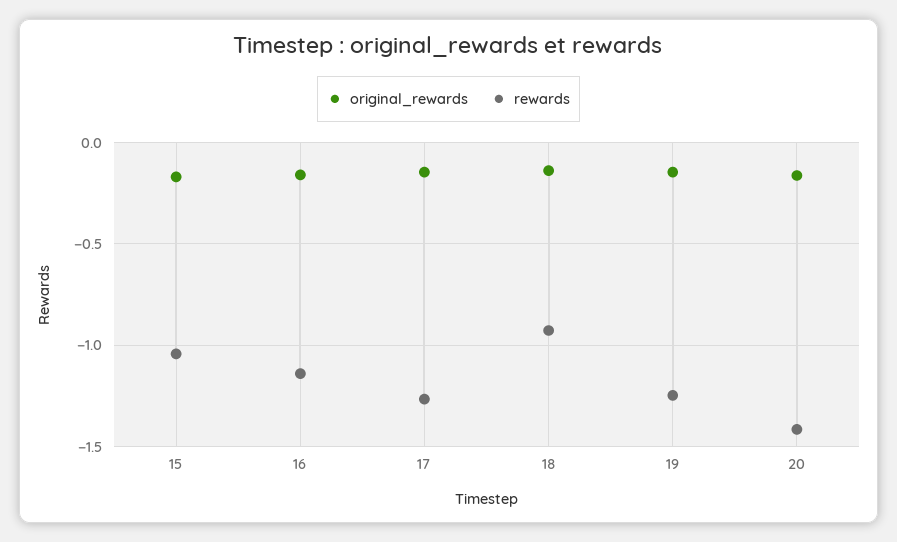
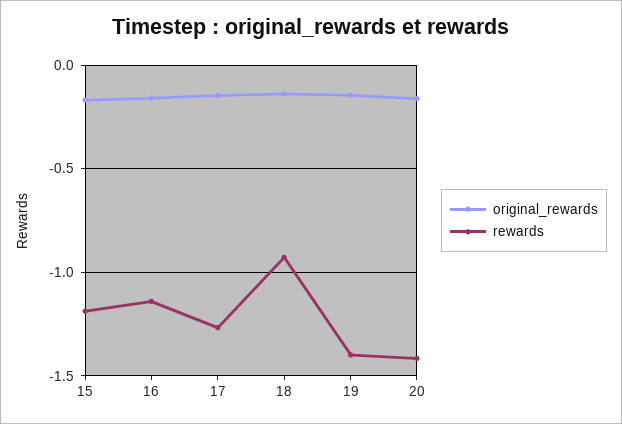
  {
    "original_rewards": {
      "15": -0.15,
      "16": -0.15,
      "17": -0.15,
      "18": -0.15,
      "19": -0.15,
      "20": -0.15
    },
    "rewards": {
-     "15": -1.05,
+     "15": -1.2,
      "16": -1.15,
      "17": -1.25,
      "18": -0.95,
-     "19": -1.25,
+     "19": -1.4,
      "20": -1.4
    }
  }

